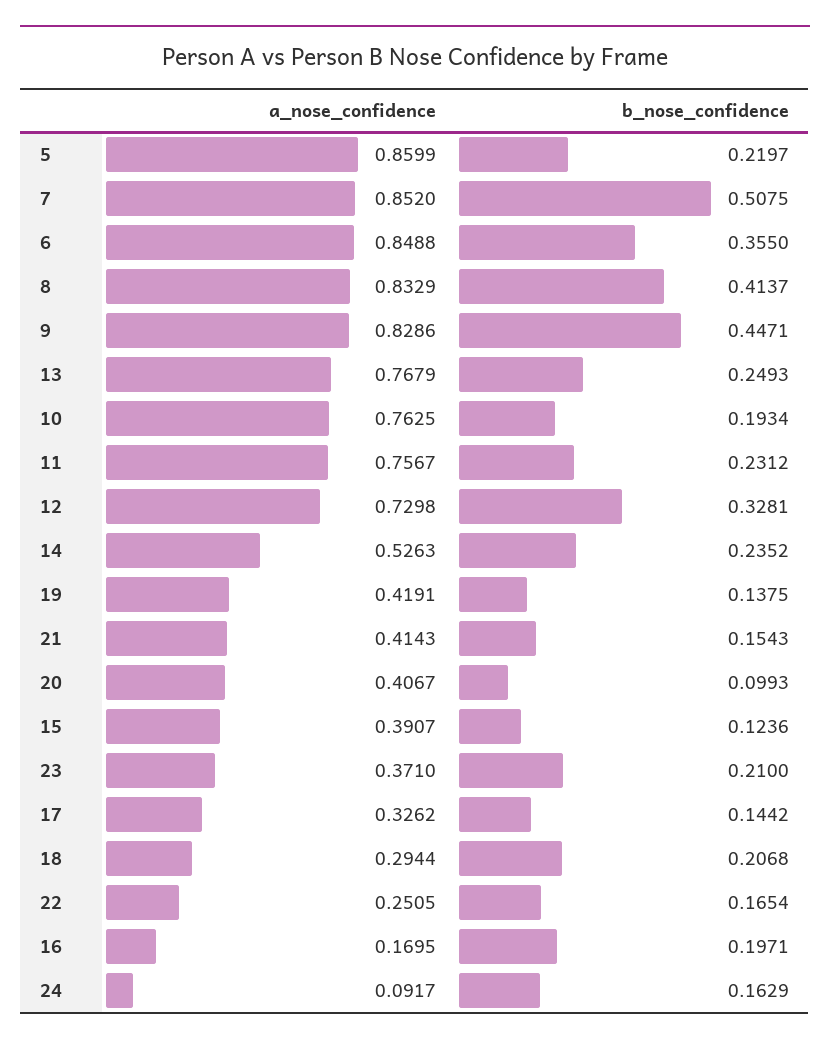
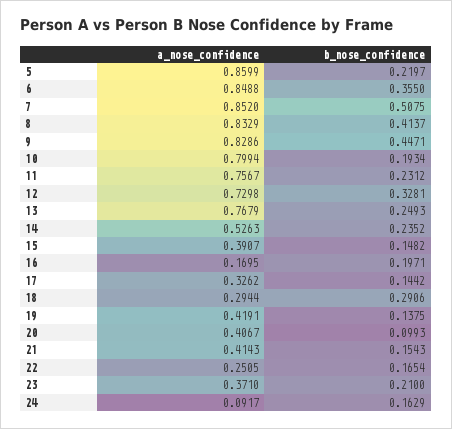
  {
    "a_nose_confidence": {
      "5": 0.8599,
      "7": 0.852,
      "6": 0.8488,
      "8": 0.8329,
      "9": 0.8286,
      "13": 0.7679,
-     "10": 0.7625,
+     "10": 0.7994,
      "11": 0.7567,
      "12": 0.7298,
      "14": 0.5263,
      "19": 0.4191,
      "21": 0.4143,
      "20": 0.4067,
      "15": 0.3907,
      "23": 0.371,
      "17": 0.3262,
      "18": 0.2944,
      "22": 0.2505,
      "16": 0.1695,
      "24": 0.0917
    },
    "b_nose_confidence": {
      "5": 0.2197,
      "7": 0.5075,
      "6": 0.355,
      "8": 0.4137,
      "9": 0.4471,
      "13": 0.2493,
      "10": 0.1934,
      "11": 0.2312,
      "12": 0.3281,
      "14": 0.2352,
      "19": 0.1375,
      "21": 0.1543,
      "20": 0.0993,
-     "15": 0.1236,
+     "15": 0.1482,
      "23": 0.21,
      "17": 0.1442,
-     "18": 0.2068,
+     "18": 0.2906,
      "22": 0.1654,
      "16": 0.1971,
      "24": 0.1629
    }
  }

